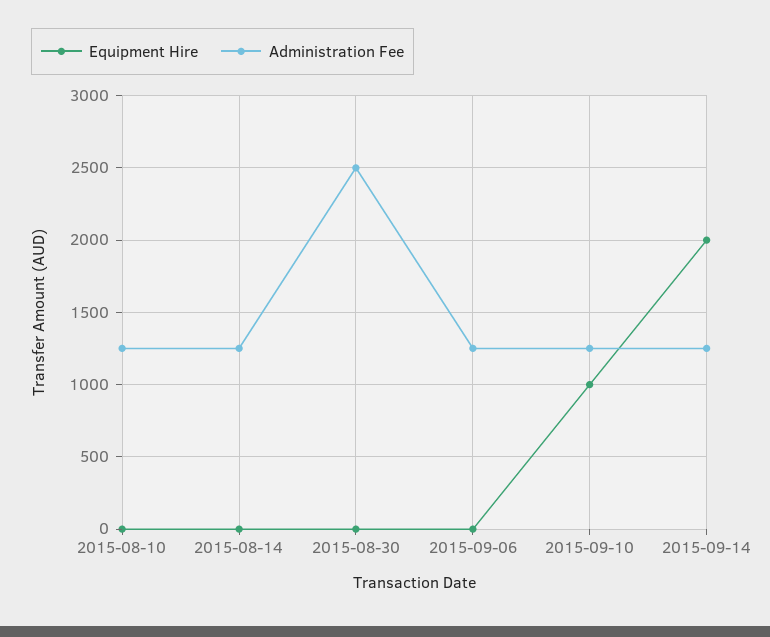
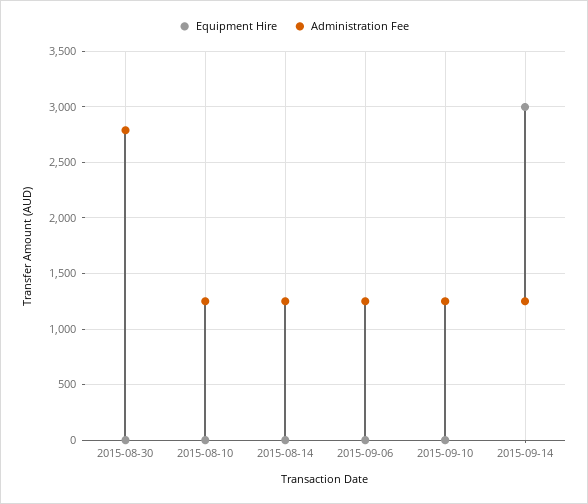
  {
    "Equipment Hire": {
      "2015-08-10": 0,
      "2015-08-14": 0,
      "2015-08-30": 0,
      "2015-09-06": 0,
-     "2015-09-10": 1000,
+     "2015-09-10": 0,
-     "2015-09-14": 2000
+     "2015-09-14": 3000
    },
    "Administration Fee": {
      "2015-08-10": 1250,
      "2015-08-14": 1250,
-     "2015-08-30": 2500,
+     "2015-08-30": 2800,
      "2015-09-06": 1250,
      "2015-09-10": 1250,
      "2015-09-14": 1250
    }
  }

